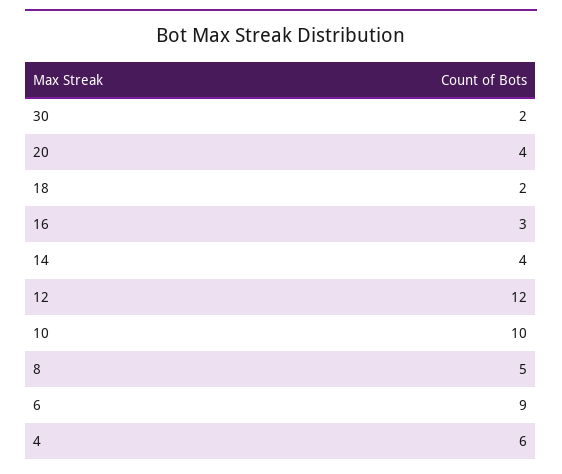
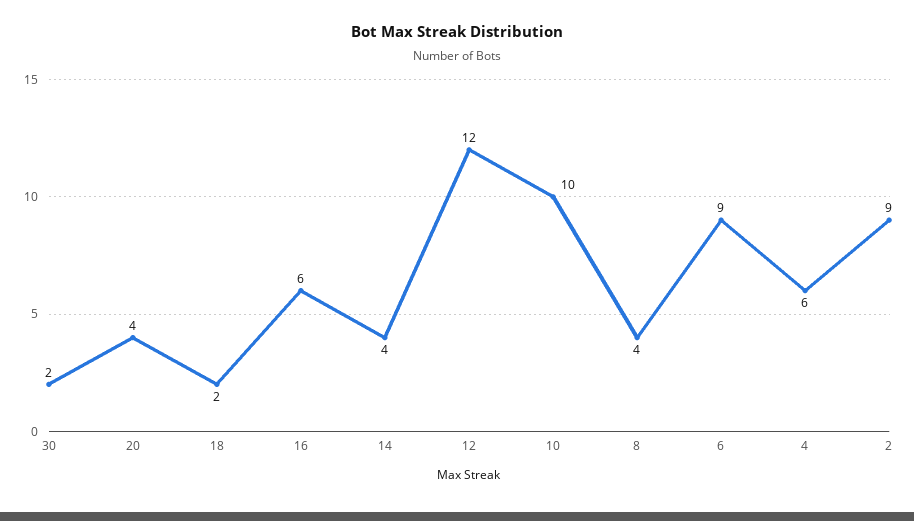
  {
    "30": 2,
    "20": 4,
    "18": 2,
-   "16": 3,
+   "16": 6,
    "14": 4,
    "12": 12,
    "10": 10,
-   "8": 5,
+   "8": 4,
    "6": 9,
-   "4": 6
+   "4": 6,
+   "2": 9
  }

